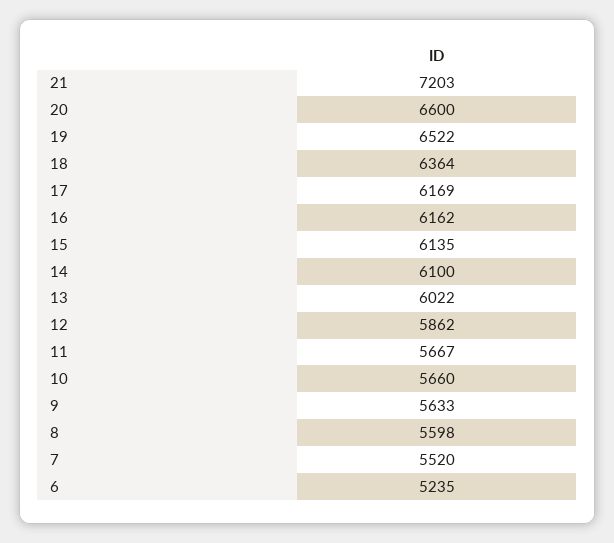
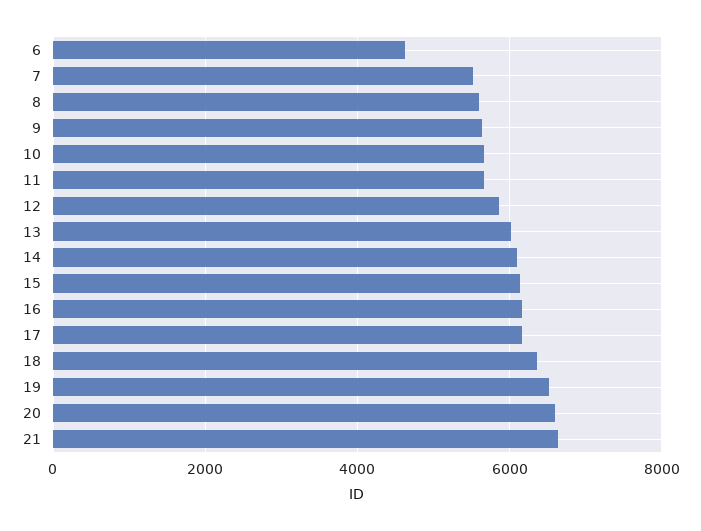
  {
-   "21": 7203,
+   "21": 6600,
    "20": 6600,
    "19": 6522,
    "18": 6364,
    "17": 6169,
    "16": 6162,
    "15": 6135,
    "14": 6100,
    "13": 6022,
    "12": 5862,
    "11": 5667,
    "10": 5660,
    "9": 5633,
    "8": 5598,
    "7": 5520,
-   "6": 5235
+   "6": 4600
  }

